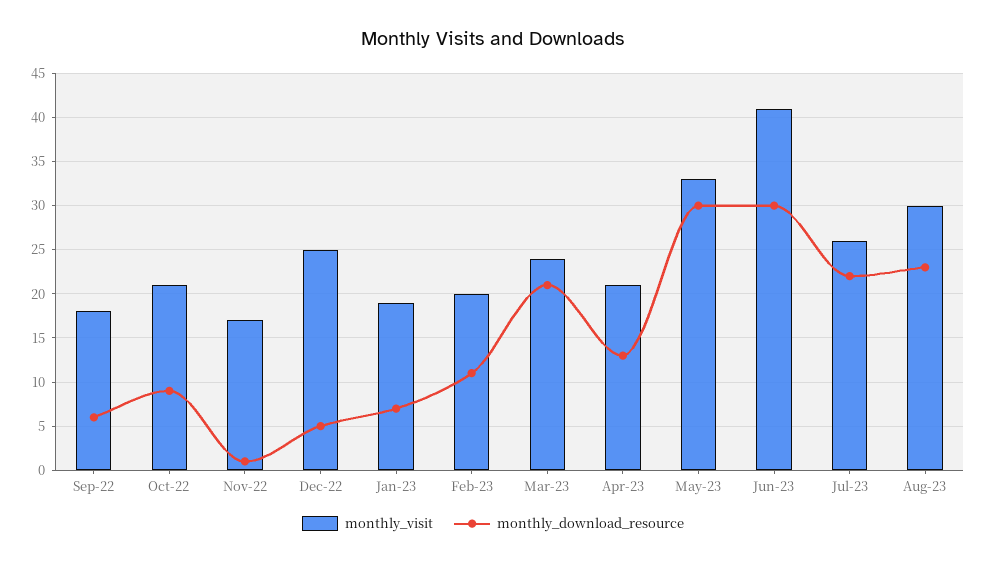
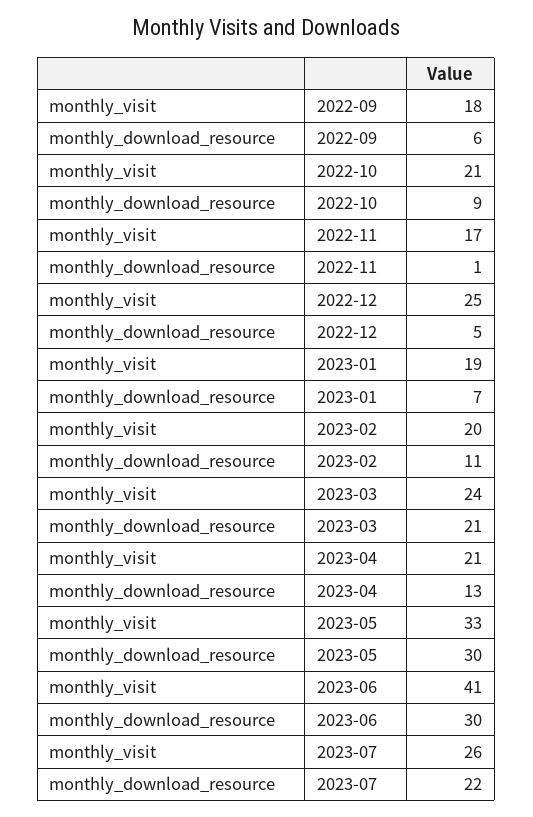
  {
    "monthly_visit": {
      "Sep-22": 18,
      "Oct-22": 21,
      "Nov-22": 17,
      "Dec-22": 25,
      "Jan-23": 19,
      "Feb-23": 20,
      "Mar-23": 24,
      "Apr-23": 21,
      "May-23": 33,
      "Jun-23": 41,
-     "Jul-23": 26,
+     "Jul-23": 26
-     "Aug-23": 30
    },
    "monthly_download_resource": {
      "Sep-22": 6,
      "Oct-22": 9,
      "Nov-22": 1,
      "Dec-22": 5,
      "Jan-23": 7,
      "Feb-23": 11,
      "Mar-23": 21,
      "Apr-23": 13,
      "May-23": 30,
      "Jun-23": 30,
-     "Jul-23": 22,
+     "Jul-23": 22
-     "Aug-23": 23
    }
  }

